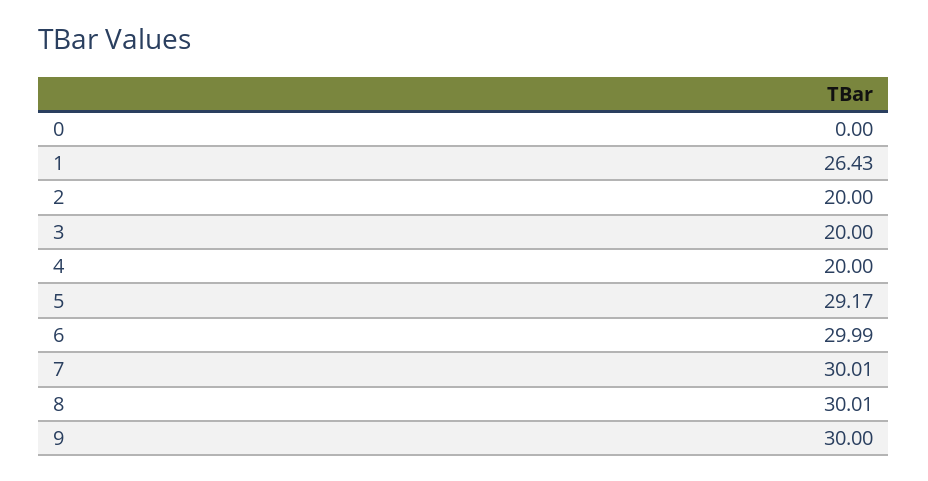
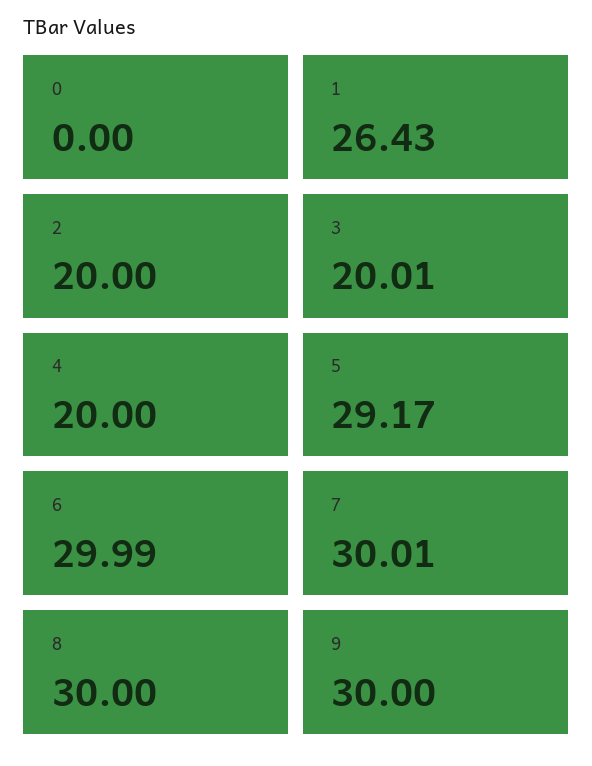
  {
    "0": 0,
    "1": 26.43,
    "2": 20,
-   "3": 20,
+   "3": 20.01,
    "4": 20,
    "5": 29.17,
    "6": 29.99,
    "7": 30.01,
-   "8": 30.01,
+   "8": 30,
    "9": 30
  }

